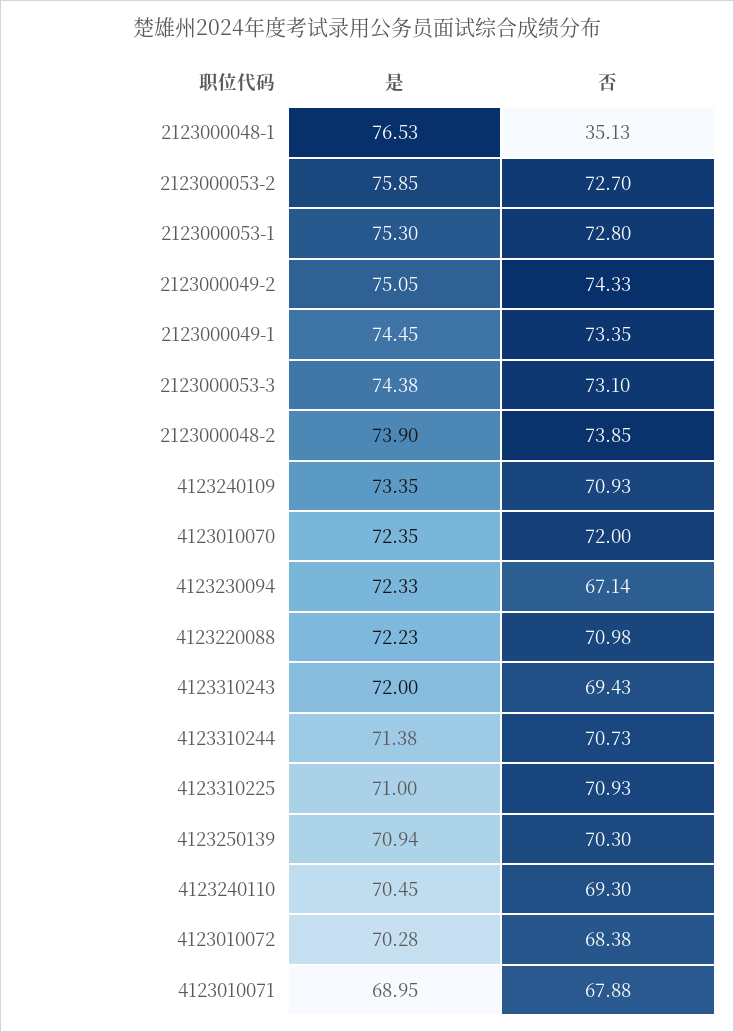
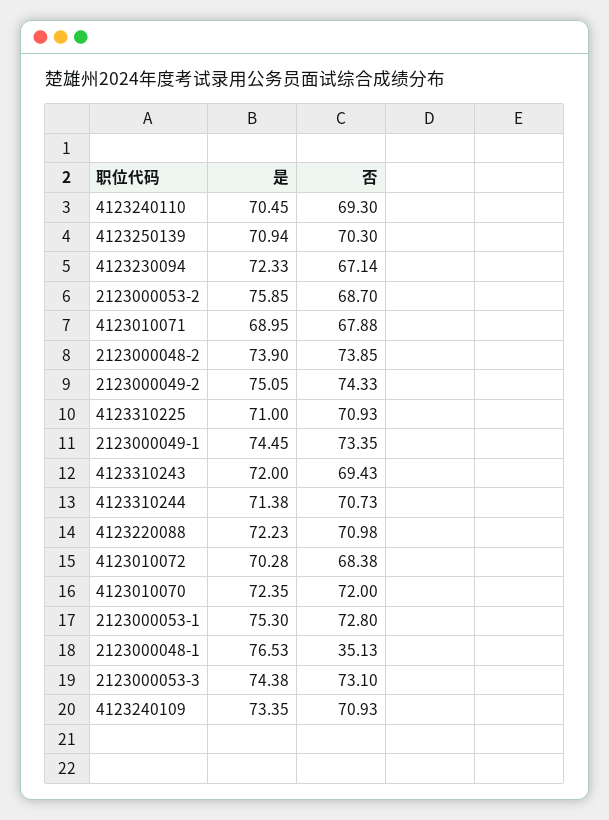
  {
    "是": {
      "2123000048-1": 76.53,
      "2123000053-2": 75.85,
      "2123000053-1": 75.3,
      "2123000049-2": 75.05,
      "2123000049-1": 74.45,
      "2123000053-3": 74.38,
      "2123000048-2": 73.9,
      "4123240109": 73.35,
      "4123010070": 72.35,
      "4123230094": 72.33,
      "4123220088": 72.23,
      "4123310243": 72,
      "4123310244": 71.38,
      "4123310225": 71,
      "4123250139": 70.94,
      "4123240110": 70.45,
      "4123010072": 70.28,
      "4123010071": 68.95
    },
    "否": {
      "2123000048-1": 35.13,
-     "2123000053-2": 72.7,
+     "2123000053-2": 68.7,
      "2123000053-1": 72.8,
      "2123000049-2": 74.33,
      "2123000049-1": 73.35,
      "2123000053-3": 73.1,
      "2123000048-2": 73.85,
      "4123240109": 70.93,
      "4123010070": 72,
      "4123230094": 67.14,
      "4123220088": 70.98,
      "4123310243": 69.43,
      "4123310244": 70.73,
      "4123310225": 70.93,
      "4123250139": 70.3,
      "4123240110": 69.3,
      "4123010072": 68.38,
      "4123010071": 67.88
    }
  }

